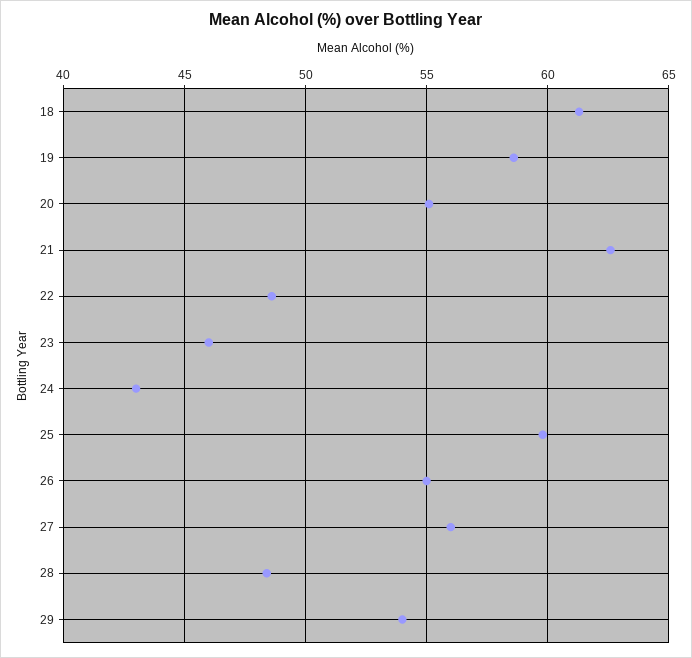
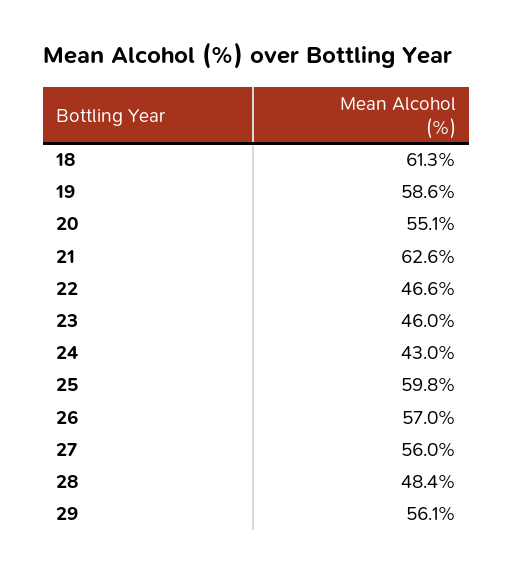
  {
    "18": 61.3,
    "19": 58.6,
    "20": 55.1,
    "21": 62.6,
-   "22": 48.5,
+   "22": 46.6,
    "23": 46,
    "24": 43,
    "25": 59.8,
-   "26": 55,
+   "26": 57,
    "27": 56,
    "28": 48.4,
-   "29": 54
+   "29": 56.1
  }

